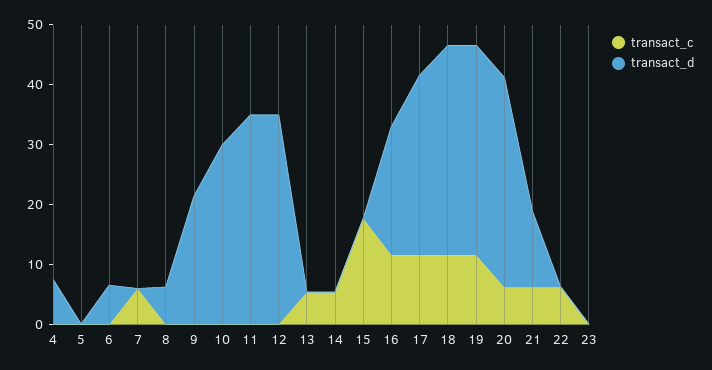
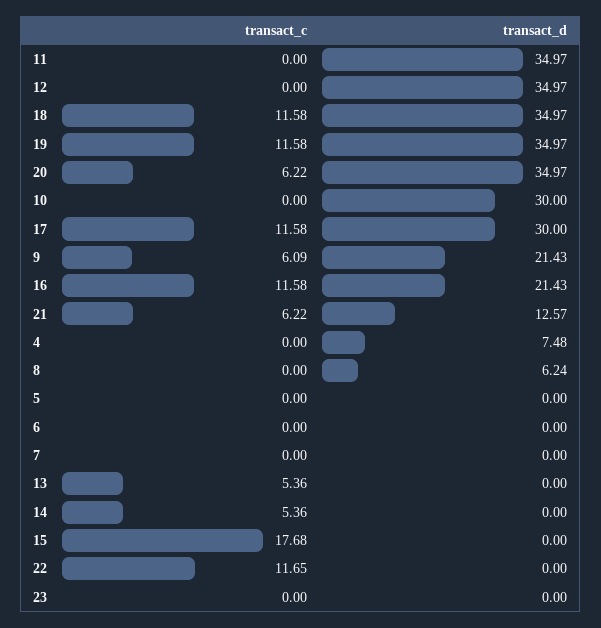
  {
    "transact_c": {
      "4": 0,
      "5": 0,
      "6": 0,
-     "7": 6,
+     "7": 0,
      "8": 0,
-     "9": 0,
+     "9": 6.09,
      "10": 0,
      "11": 0,
      "12": 0,
      "13": 5.36,
      "14": 5.36,
      "15": 17.68,
      "16": 11.58,
      "17": 11.58,
      "18": 11.58,
      "19": 11.58,
      "20": 6.22,
      "21": 6.22,
-     "22": 6,
+     "22": 11.65,
      "23": 0
    },
    "transact_d": {
      "4": 7.48,
      "5": 0,
-     "6": 6,
+     "6": 0,
      "7": 0,
      "8": 6.24,
      "9": 21.43,
      "10": 30,
      "11": 34.97,
      "12": 34.97,
      "13": 0,
      "14": 0,
      "15": 0,
      "16": 21.43,
      "17": 30,
      "18": 34.97,
      "19": 34.97,
      "20": 34.97,
      "21": 12.57,
      "22": 0,
      "23": 0
    }
  }

